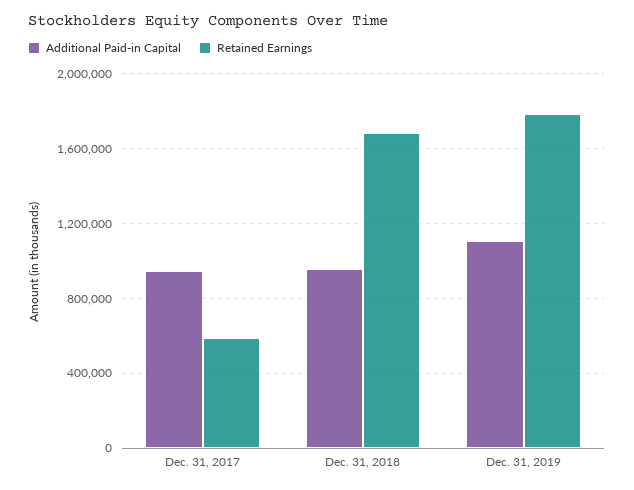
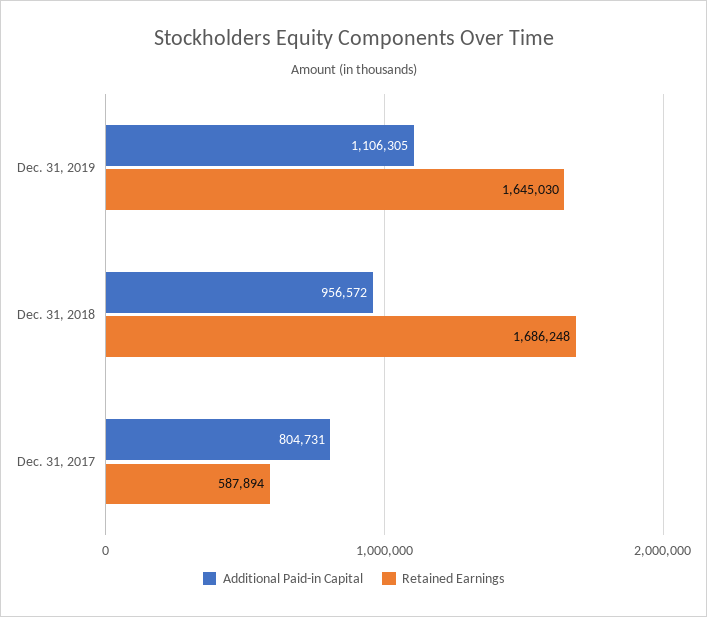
  {
    "Additional Paid-in Capital": {
-     "Dec. 31, 2017": 950000,
+     "Dec. 31, 2017": 804731,
      "Dec. 31, 2018": 956572,
      "Dec. 31, 2019": 1106305
    },
    "Retained Earnings": {
      "Dec. 31, 2017": 587894,
      "Dec. 31, 2018": 1686248,
-     "Dec. 31, 2019": 1800000
+     "Dec. 31, 2019": 1645030
    }
  }

